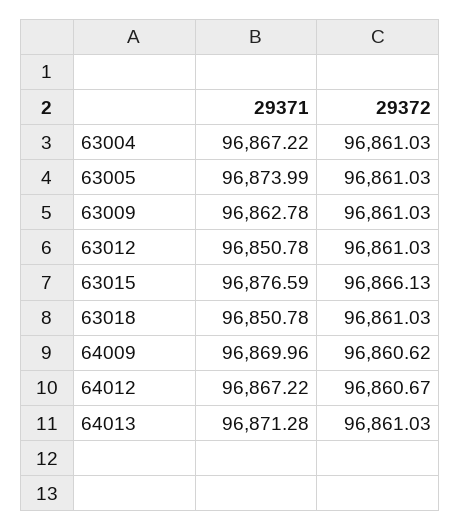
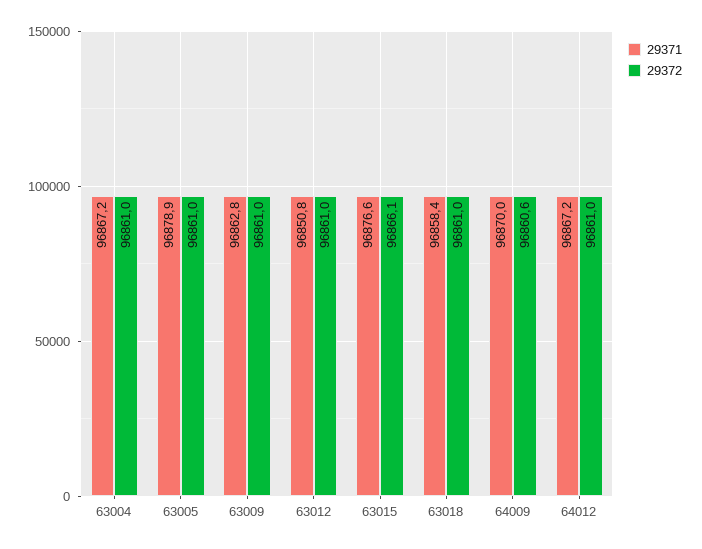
  {
    "29371": {
      "63004": 96867.22,
-     "63005": 96873.99,
+     "63005": 96878.9,
      "63009": 96862.78,
      "63012": 96850.78,
      "63015": 96876.59,
-     "63018": 96850.78,
+     "63018": 96858.4,
      "64009": 96869.96,
-     "64012": 96867.22,
+     "64012": 96867.22
-     "64013": 96871.28
    },
    "29372": {
      "63004": 96861.03,
      "63005": 96861.03,
      "63009": 96861.03,
      "63012": 96861.03,
      "63015": 96866.13,
      "63018": 96861.03,
      "64009": 96860.62,
-     "64012": 96860.67,
+     "64012": 96861
-     "64013": 96861.03
    }
  }

